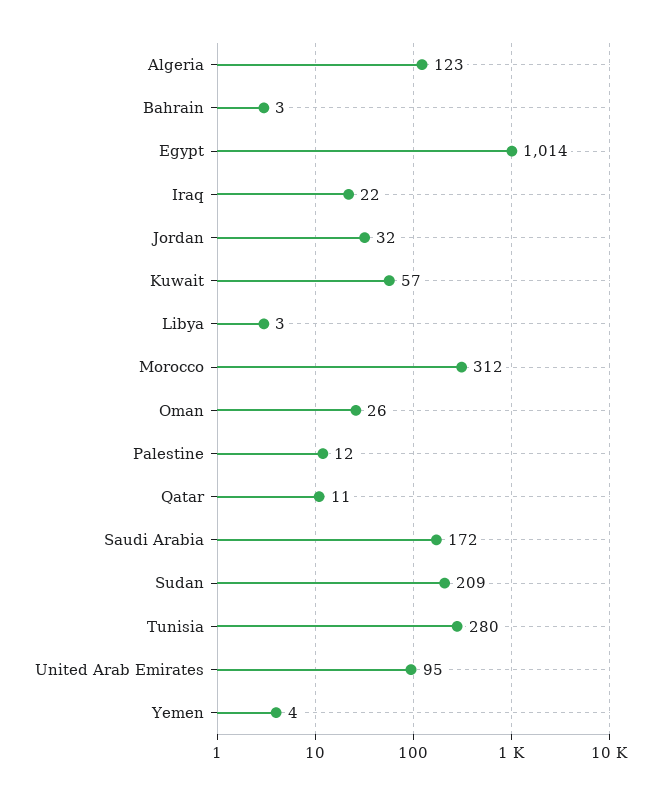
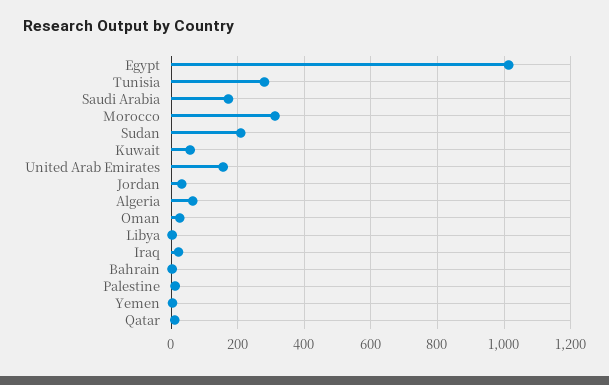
  {
-   "Algeria": 123,
+   "Algeria": 60,
    "Bahrain": 3,
    "Egypt": 1014,
    "Iraq": 22,
    "Jordan": 32,
    "Kuwait": 57,
    "Libya": 3,
    "Morocco": 312,
    "Oman": 26,
    "Palestine": 12,
    "Qatar": 11,
    "Saudi Arabia": 172,
    "Sudan": 209,
    "Tunisia": 280,
-   "United Arab Emirates": 95,
+   "United Arab Emirates": 160,
    "Yemen": 4
  }

